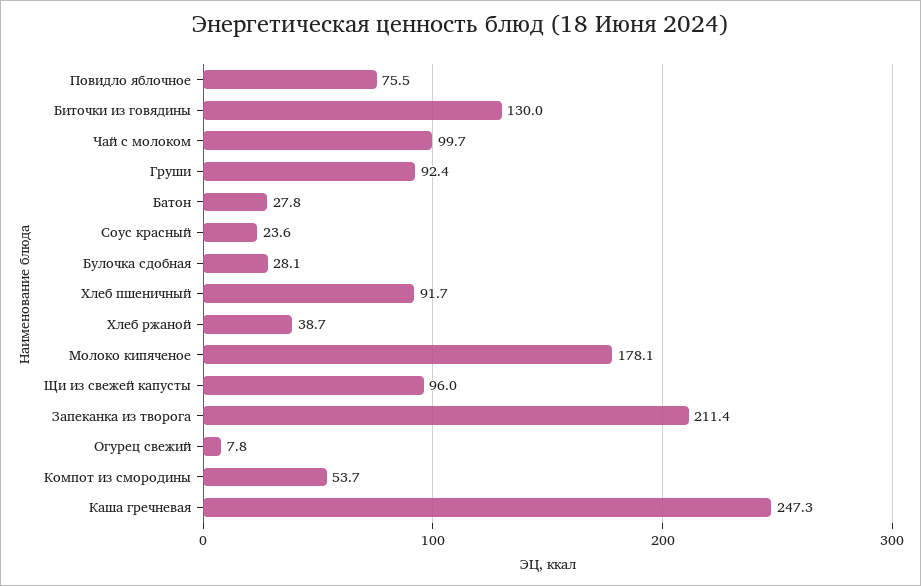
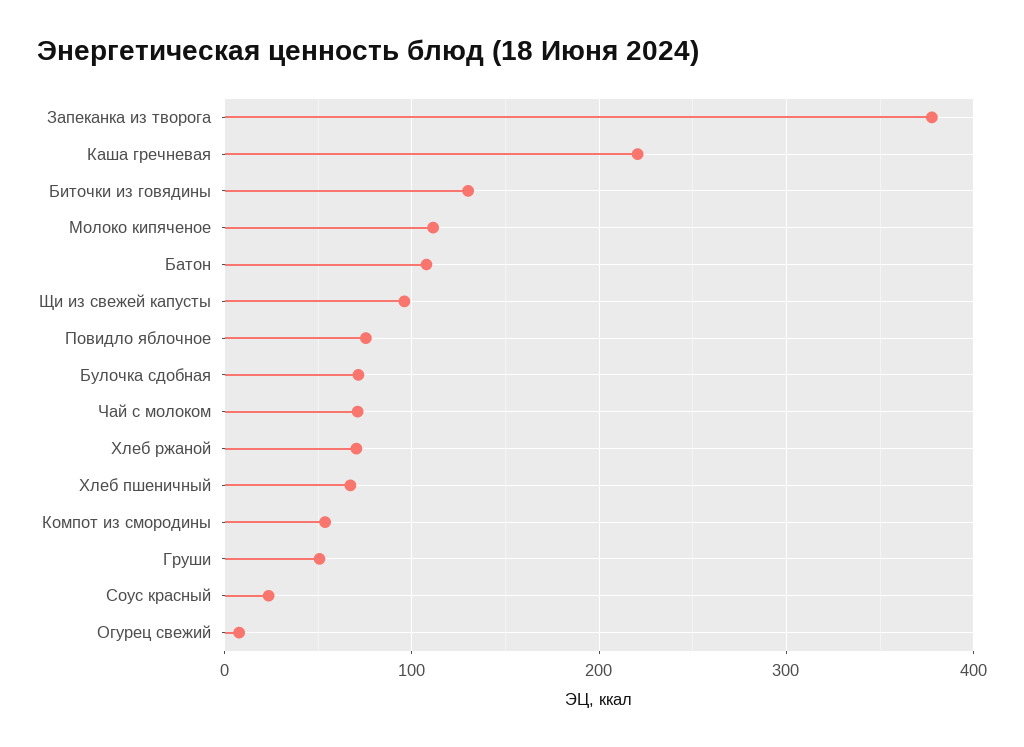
  {
    "Повидло яблочное": 75.5,
    "Биточки из говядины": 130,
-   "Чай с молоком": 99.7,
+   "Чай с молоком": 70,
-   "Груши": 92.4,
+   "Груши": 50,
-   "Батон": 27.8,
+   "Батон": 110,
    "Соус красный": 23.6,
-   "Булочка сдобная": 28.1,
+   "Булочка сдобная": 70,
-   "Хлеб пшеничный": 91.7,
+   "Хлеб пшеничный": 70,
-   "Хлеб ржаной": 38.7,
+   "Хлеб ржаной": 70,
-   "Молоко кипяченое": 178.1,
+   "Молоко кипяченое": 110,
    "Щи из свежей капусты": 96,
-   "Запеканка из творога": 211.4,
+   "Запеканка из творога": 380,
    "Огурец свежий": 7.8,
    "Компот из смородины": 53.7,
-   "Каша гречневая": 247.3
+   "Каша гречневая": 220
  }

